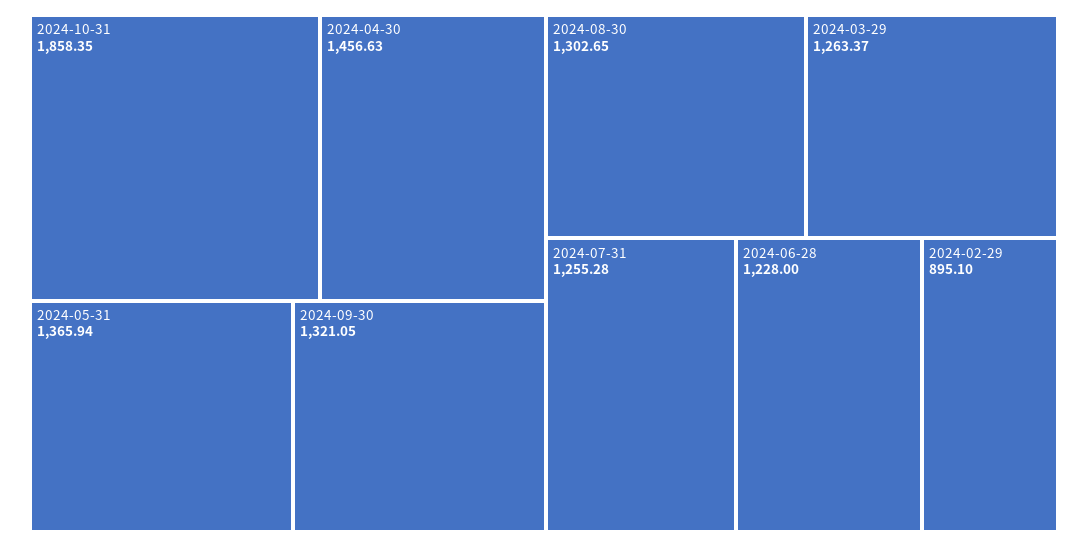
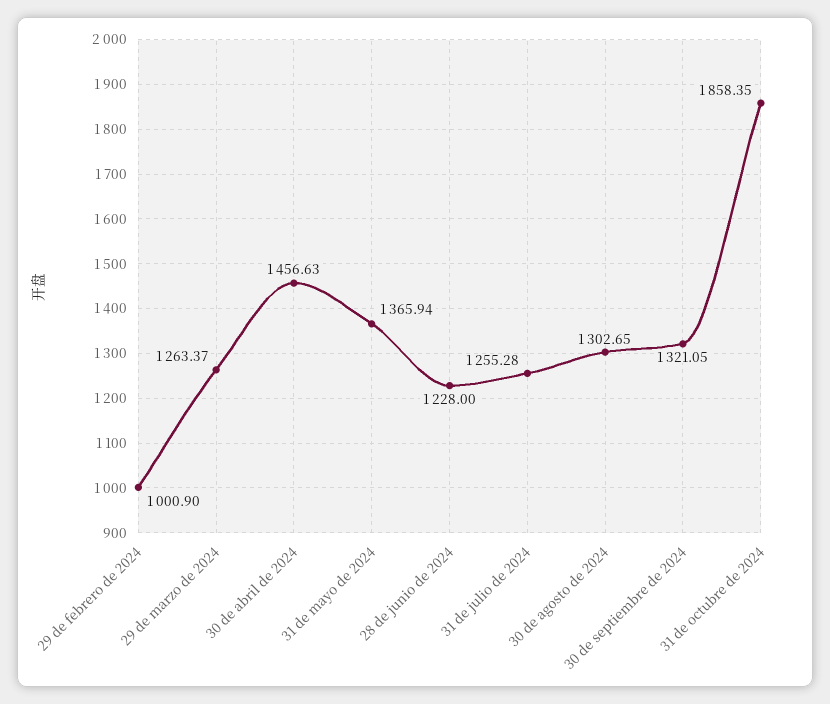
  {
    "2024-10-31": 1858.35,
    "2024-04-30": 1456.63,
    "2024-05-31": 1365.94,
    "2024-09-30": 1321.05,
    "2024-08-30": 1302.65,
    "2024-03-29": 1263.37,
    "2024-07-31": 1255.28,
    "2024-06-28": 1228,
-   "2024-02-29": 895.1
+   "2024-02-29": 1000.9
  }

